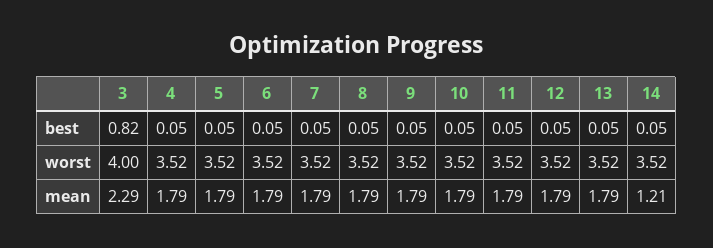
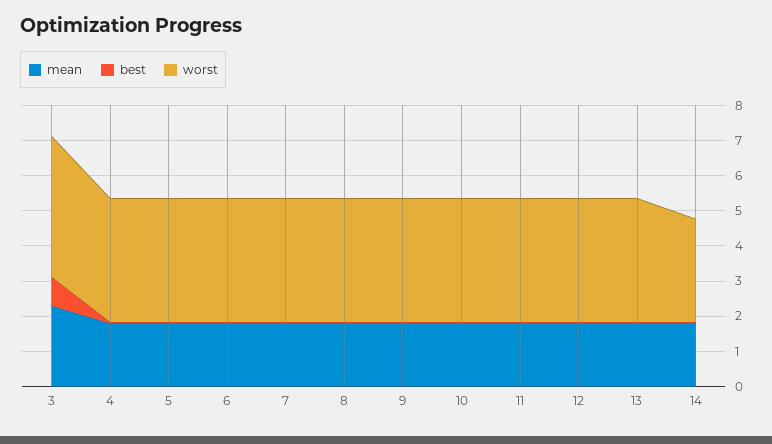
  {
    "best": {
      "3": 0.82,
      "4": 0.05,
      "5": 0.05,
      "6": 0.05,
      "7": 0.05,
      "8": 0.05,
      "9": 0.05,
      "10": 0.05,
      "11": 0.05,
      "12": 0.05,
      "13": 0.05,
      "14": 0.05
    },
    "worst": {
      "3": 4,
      "4": 3.52,
      "5": 3.52,
      "6": 3.52,
      "7": 3.52,
      "8": 3.52,
      "9": 3.52,
      "10": 3.52,
      "11": 3.52,
      "12": 3.52,
      "13": 3.52,
-     "14": 3.52
+     "14": 3
    },
    "mean": {
      "3": 2.29,
      "4": 1.79,
      "5": 1.79,
      "6": 1.79,
      "7": 1.79,
      "8": 1.79,
      "9": 1.79,
      "10": 1.79,
      "11": 1.79,
      "12": 1.79,
      "13": 1.79,
-     "14": 1.21
+     "14": 1.75
    }
  }

